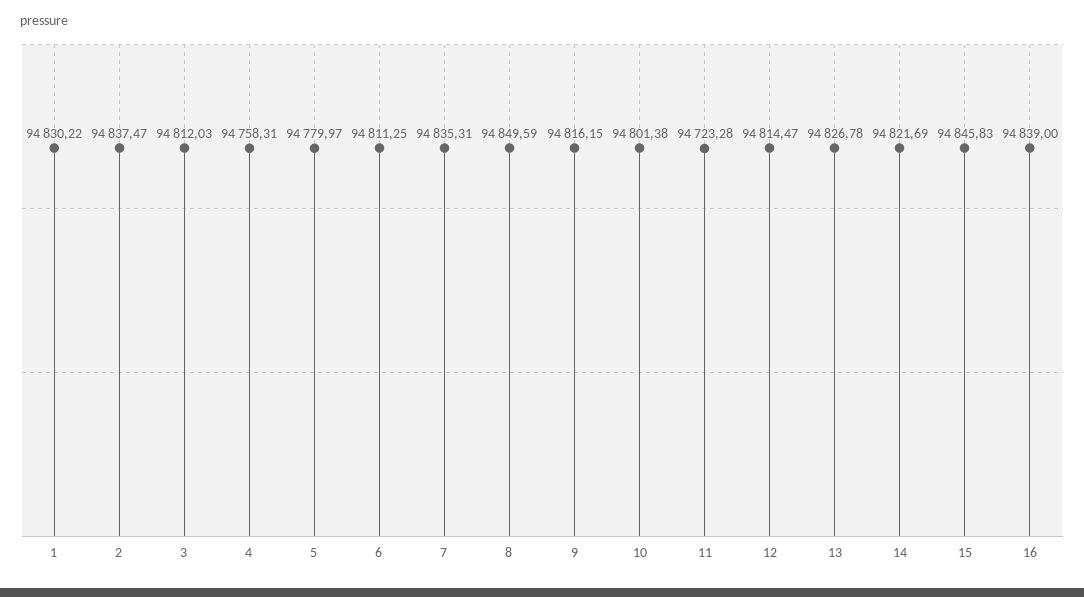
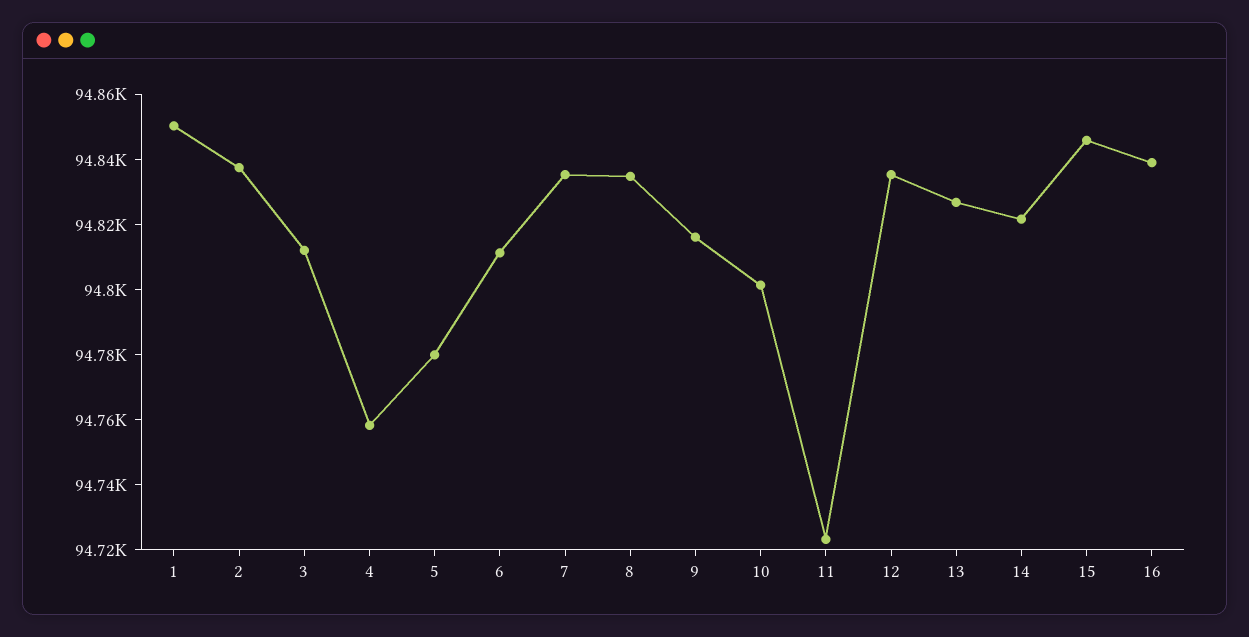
  {
-   "1": 94830.22,
+   "1": 94850,
    "2": 94837.47,
    "3": 94812.03,
    "4": 94758.31,
    "5": 94779.97,
    "6": 94811.25,
    "7": 94835.31,
-   "8": 94849.59,
+   "8": 94835,
    "9": 94816.15,
    "10": 94801.38,
    "11": 94723.28,
-   "12": 94814.47,
+   "12": 94835,
    "13": 94826.78,
    "14": 94821.69,
    "15": 94845.83,
    "16": 94839
  }

